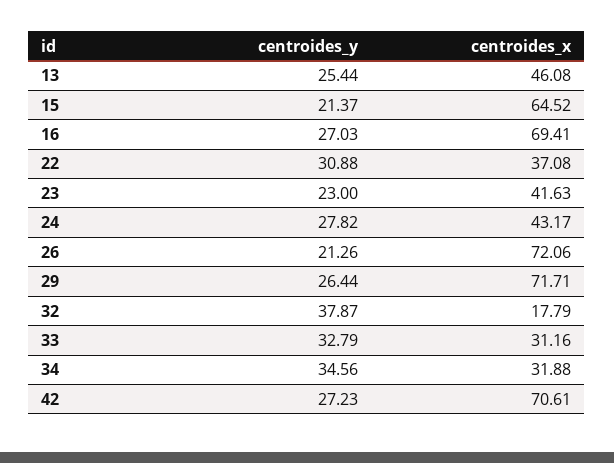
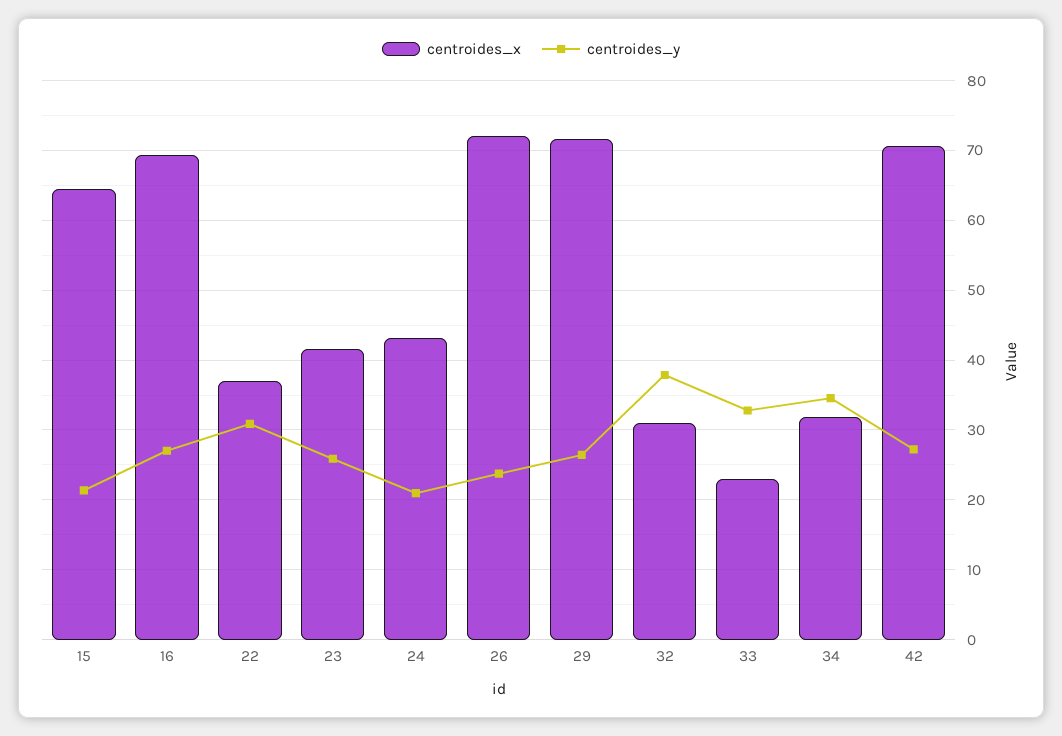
  {
    "centroides_y": {
-     "13": 25.44,
      "15": 21.37,
      "16": 27.03,
      "22": 30.88,
-     "23": 23,
+     "23": 26,
-     "24": 27.82,
+     "24": 21,
-     "26": 21.26,
+     "26": 24,
      "29": 26.44,
      "32": 37.87,
      "33": 32.79,
      "34": 34.56,
      "42": 27.23
    },
    "centroides_x": {
-     "13": 46.08,
      "15": 64.52,
      "16": 69.41,
      "22": 37.08,
      "23": 41.63,
      "24": 43.17,
      "26": 72.06,
      "29": 71.71,
-     "32": 17.79,
+     "32": 31,
-     "33": 31.16,
+     "33": 23,
      "34": 31.88,
      "42": 70.61
    }
  }

